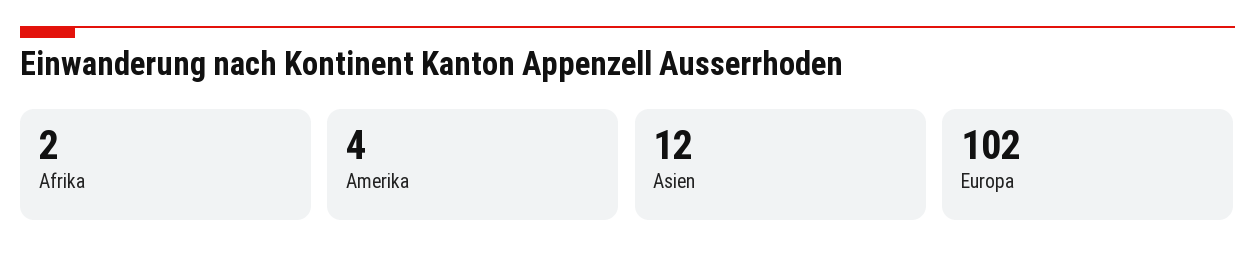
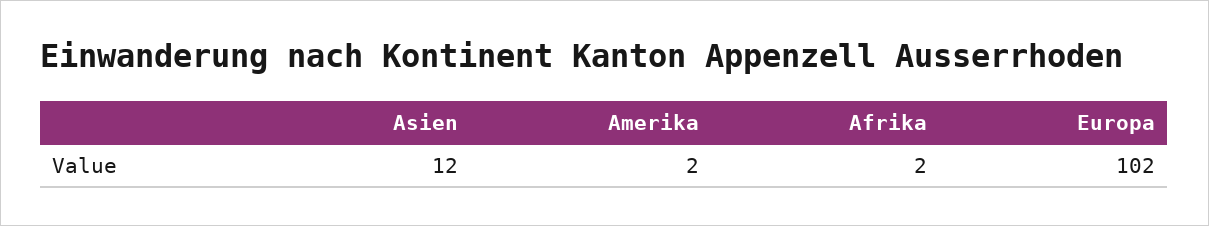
  {
    "Afrika": 2,
-   "Amerika": 4,
+   "Amerika": 2,
    "Asien": 12,
    "Europa": 102
  }

